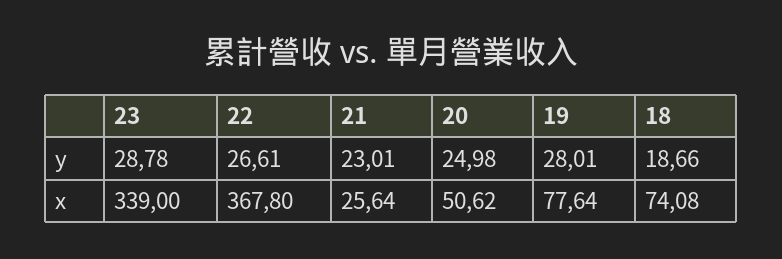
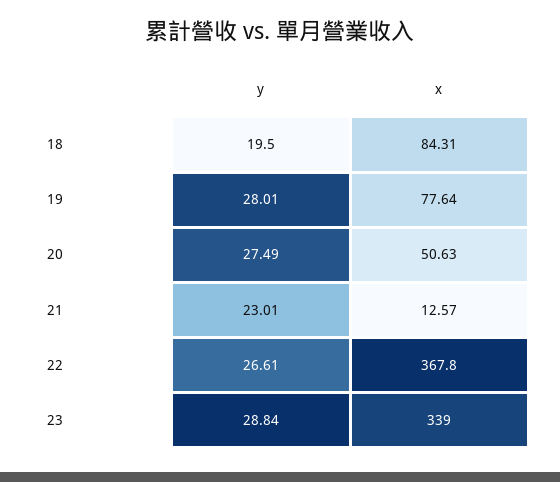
  {
    "23": {
-     "y": 28.78,
+     "y": 28.84,
      "x": 339
    },
    "22": {
      "y": 26.61,
      "x": 367.8
    },
    "21": {
      "y": 23.01,
-     "x": 25.64
+     "x": 12.57
    },
    "20": {
-     "y": 24.98,
+     "y": 27.49,
-     "x": 50.62
+     "x": 50.63
    },
    "19": {
      "y": 28.01,
      "x": 77.64
    },
    "18": {
-     "y": 18.66,
+     "y": 19.5,
-     "x": 74.08
+     "x": 84.31
    }
  }

